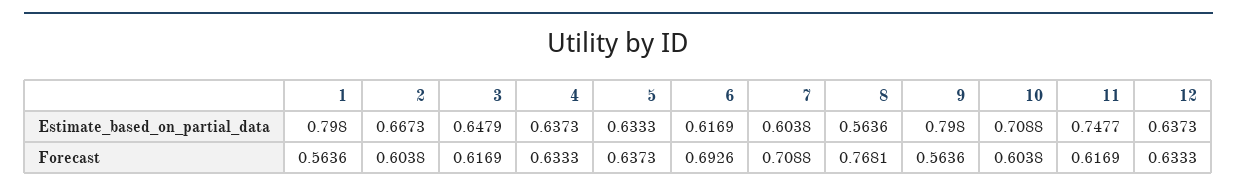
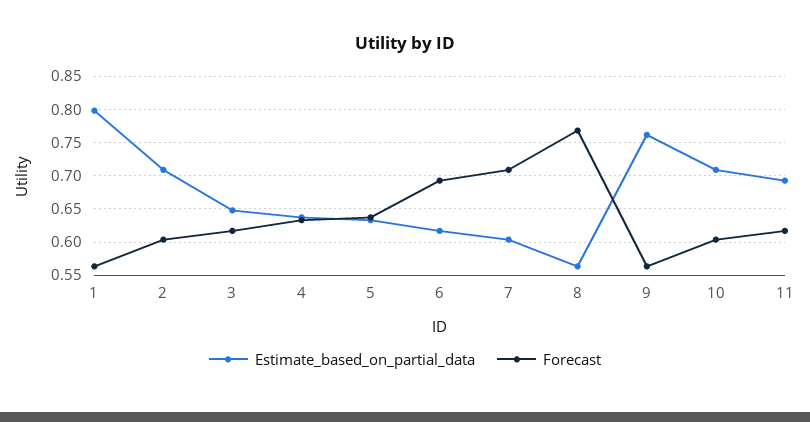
  {
    "Estimate_based_on_partial_data": {
      "1": 0.798,
-     "2": 0.6673,
+     "2": 0.71,
      "3": 0.6479,
      "4": 0.6373,
      "5": 0.6333,
      "6": 0.6169,
      "7": 0.6038,
      "8": 0.5636,
-     "9": 0.798,
+     "9": 0.76,
      "10": 0.7088,
-     "11": 0.7477,
+     "11": 0.69
-     "12": 0.6373
    },
    "Forecast": {
      "1": 0.5636,
      "2": 0.6038,
      "3": 0.6169,
      "4": 0.6333,
      "5": 0.6373,
      "6": 0.6926,
      "7": 0.7088,
      "8": 0.7681,
      "9": 0.5636,
      "10": 0.6038,
-     "11": 0.6169,
+     "11": 0.6169
-     "12": 0.6333
    }
  }

